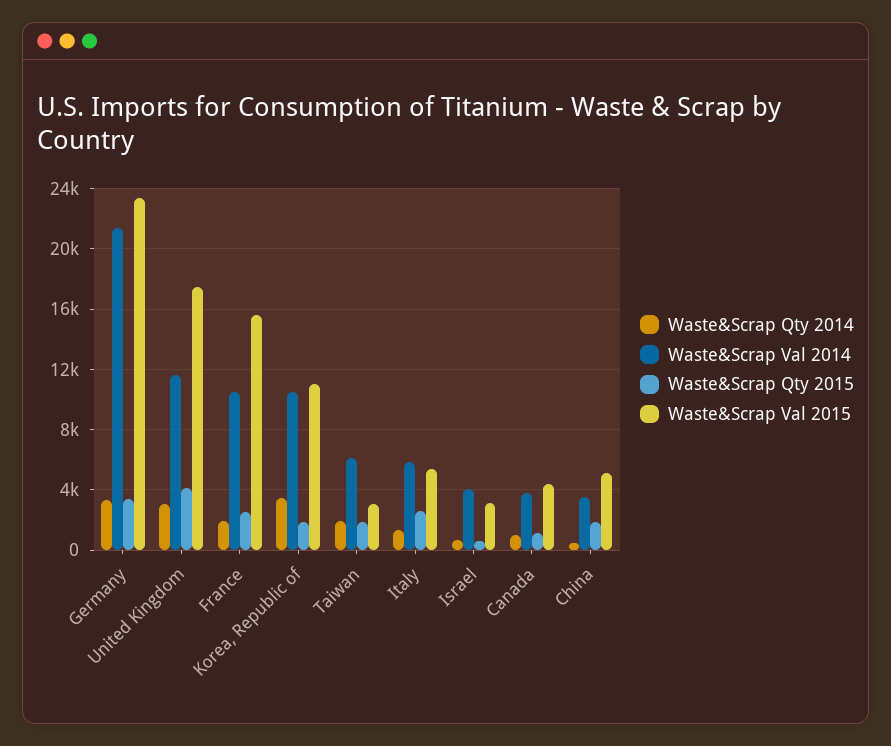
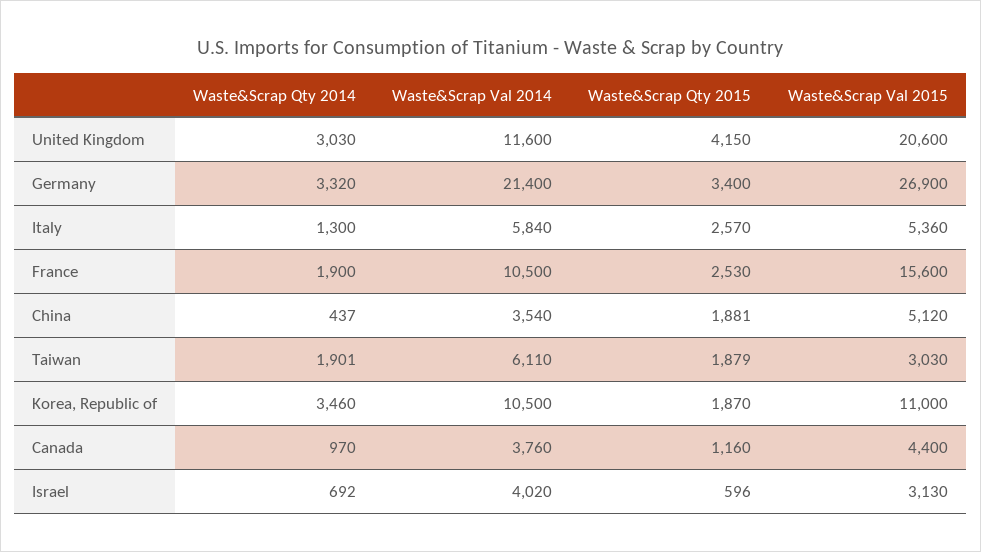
  {
    "Waste&Scrap Qty 2014": {
      "Germany": 3320,
      "United Kingdom": 3030,
      "France": 1900,
      "Korea, Republic of": 3460,
      "Taiwan": 1901,
      "Italy": 1300,
      "Israel": 692,
      "Canada": 970,
      "China": 437
    },
    "Waste&Scrap Val 2014": {
      "Germany": 21400,
      "United Kingdom": 11600,
      "France": 10500,
      "Korea, Republic of": 10500,
      "Taiwan": 6110,
      "Italy": 5840,
      "Israel": 4020,
      "Canada": 3760,
      "China": 3540
    },
    "Waste&Scrap Qty 2015": {
      "Germany": 3400,
      "United Kingdom": 4150,
      "France": 2530,
      "Korea, Republic of": 1870,
      "Taiwan": 1879,
      "Italy": 2570,
      "Israel": 596,
      "Canada": 1160,
      "China": 1881
    },
    "Waste&Scrap Val 2015": {
-     "Germany": 23500,
+     "Germany": 26900,
-     "United Kingdom": 17500,
+     "United Kingdom": 20600,
      "France": 15600,
      "Korea, Republic of": 11000,
      "Taiwan": 3030,
      "Italy": 5360,
      "Israel": 3130,
      "Canada": 4400,
      "China": 5120
    }
  }

